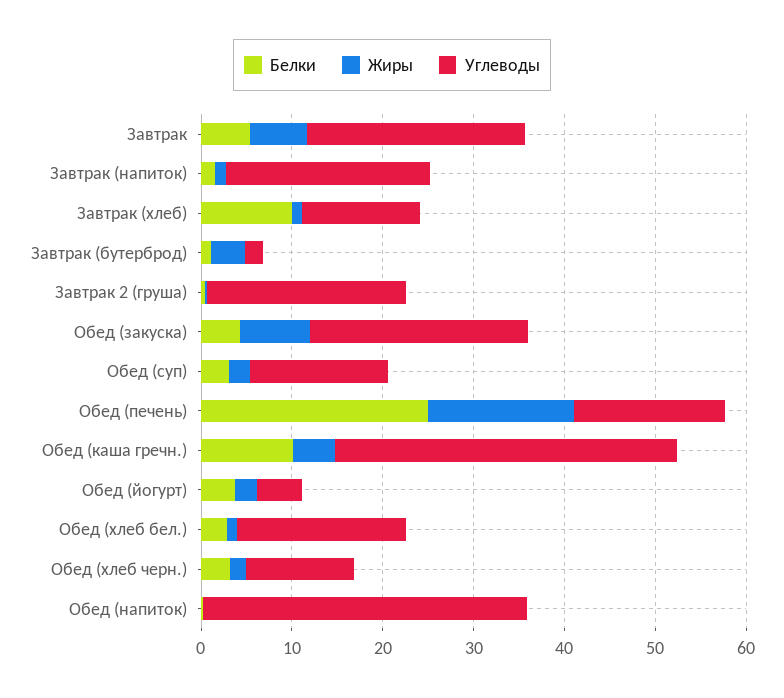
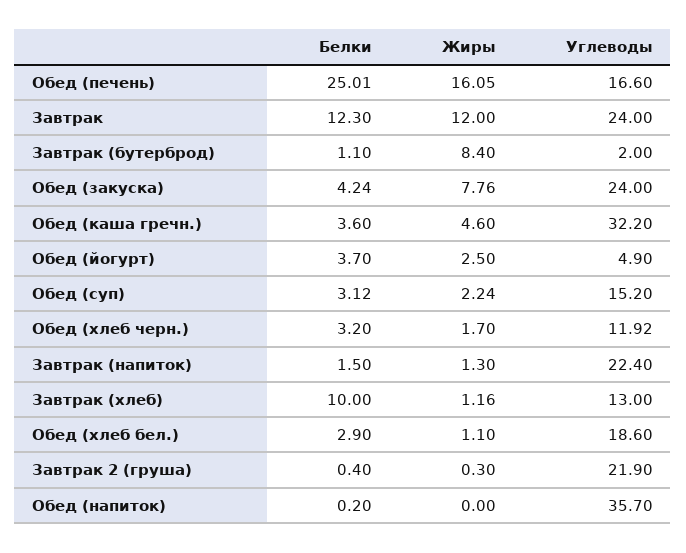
  {
    "Белки": {
-     "Завтрак": 6,
+     "Завтрак": 12.3,
      "Завтрак (напиток)": 1.5,
      "Завтрак (хлеб)": 10,
      "Завтрак (бутерброд)": 1.1,
      "Завтрак 2 (груша)": 0.4,
      "Обед (закуска)": 4.24,
      "Обед (суп)": 3.12,
      "Обед (печень)": 25.01,
-     "Обед (каша гречн.)": 10,
+     "Обед (каша гречн.)": 3.6,
      "Обед (йогурт)": 3.7,
      "Обед (хлеб бел.)": 2.9,
      "Обед (хлеб черн.)": 3.2,
      "Обед (напиток)": 0.2
    },
    "Жиры": {
-     "Завтрак": 6,
+     "Завтрак": 12,
      "Завтрак (напиток)": 1.3,
      "Завтрак (хлеб)": 1.16,
-     "Завтрак (бутерброд)": 4,
+     "Завтрак (бутерброд)": 8.4,
      "Завтрак 2 (груша)": 0.3,
      "Обед (закуска)": 7.76,
      "Обед (суп)": 2.24,
      "Обед (печень)": 16.05,
      "Обед (каша гречн.)": 4.6,
      "Обед (йогурт)": 2.5,
      "Обед (хлеб бел.)": 1.1,
      "Обед (хлеб черн.)": 1.7,
      "Обед (напиток)": 0
    },
    "Углеводы": {
      "Завтрак": 24,
      "Завтрак (напиток)": 22.4,
      "Завтрак (хлеб)": 13,
      "Завтрак (бутерброд)": 2,
      "Завтрак 2 (груша)": 21.9,
      "Обед (закуска)": 24,
      "Обед (суп)": 15.2,
      "Обед (печень)": 16.6,
-     "Обед (каша гречн.)": 38,
+     "Обед (каша гречн.)": 32.2,
      "Обед (йогурт)": 4.9,
      "Обед (хлеб бел.)": 18.6,
      "Обед (хлеб черн.)": 11.92,
      "Обед (напиток)": 35.7
    }
  }

